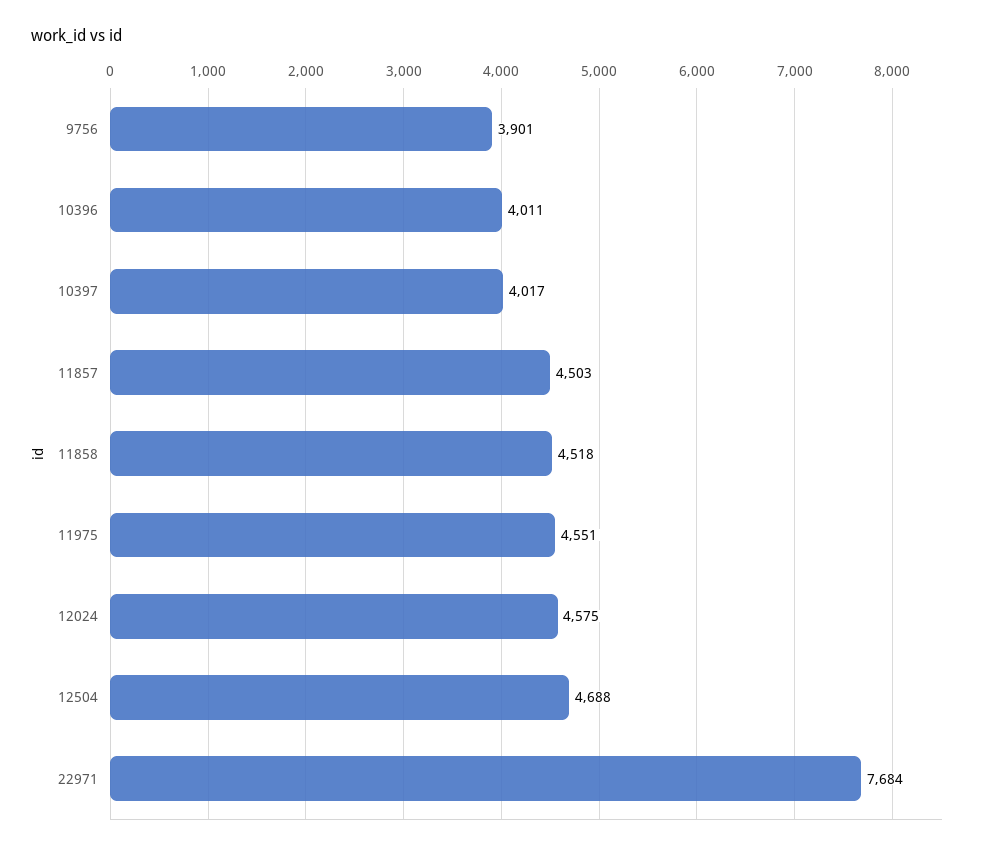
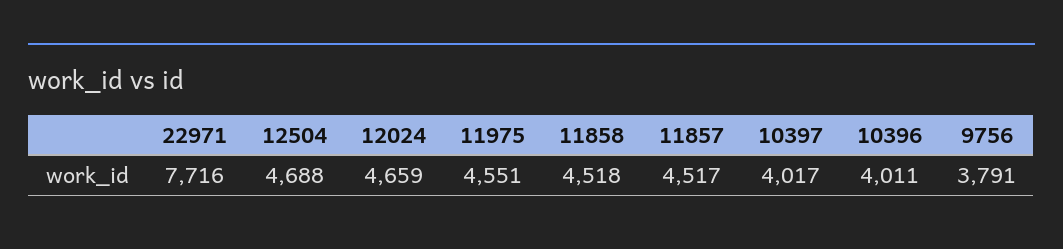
  {
-   "9756": 3901,
+   "9756": 3791,
    "10396": 4011,
    "10397": 4017,
-   "11857": 4503,
+   "11857": 4517,
    "11858": 4518,
    "11975": 4551,
-   "12024": 4575,
+   "12024": 4659,
    "12504": 4688,
-   "22971": 7684
+   "22971": 7716
  }

